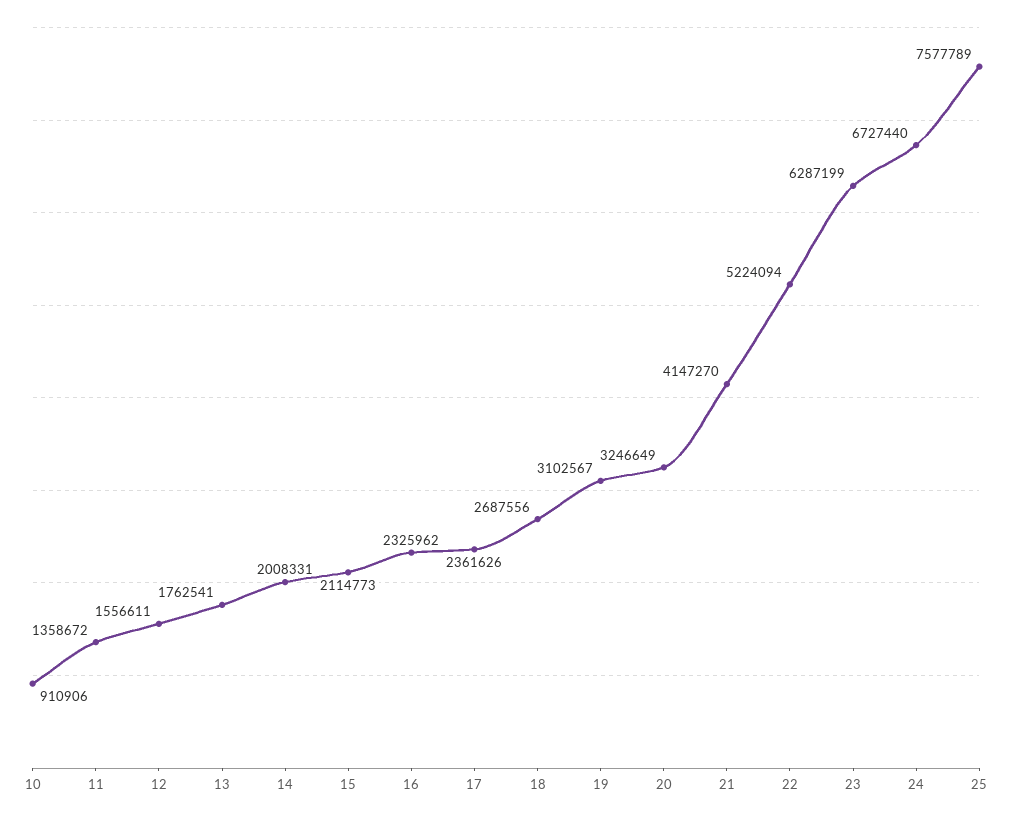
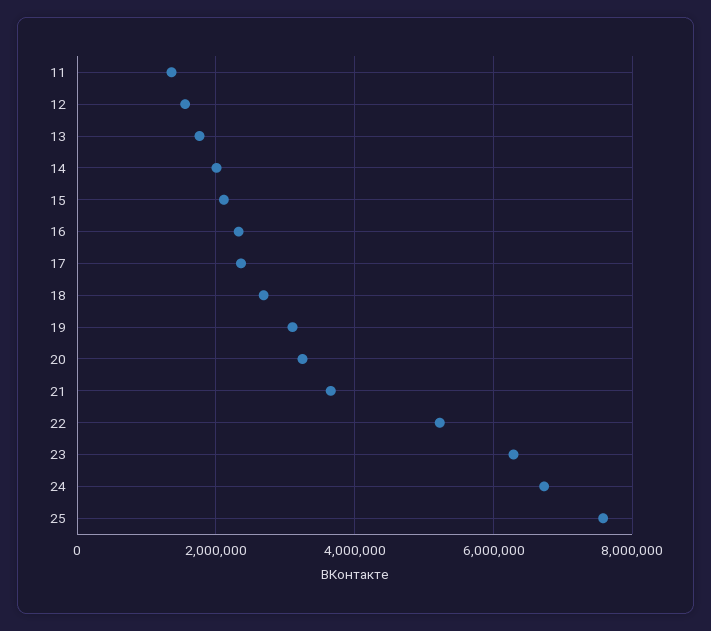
  {
-   "10": 910906,
    "11": 1358672,
    "12": 1556611,
    "13": 1762541,
    "14": 2008331,
    "15": 2114773,
    "16": 2325962,
    "17": 2361626,
    "18": 2687556,
    "19": 3102567,
    "20": 3246649,
-   "21": 4147270,
+   "21": 3600000,
    "22": 5224094,
    "23": 6287199,
    "24": 6727440,
    "25": 7577789
  }

